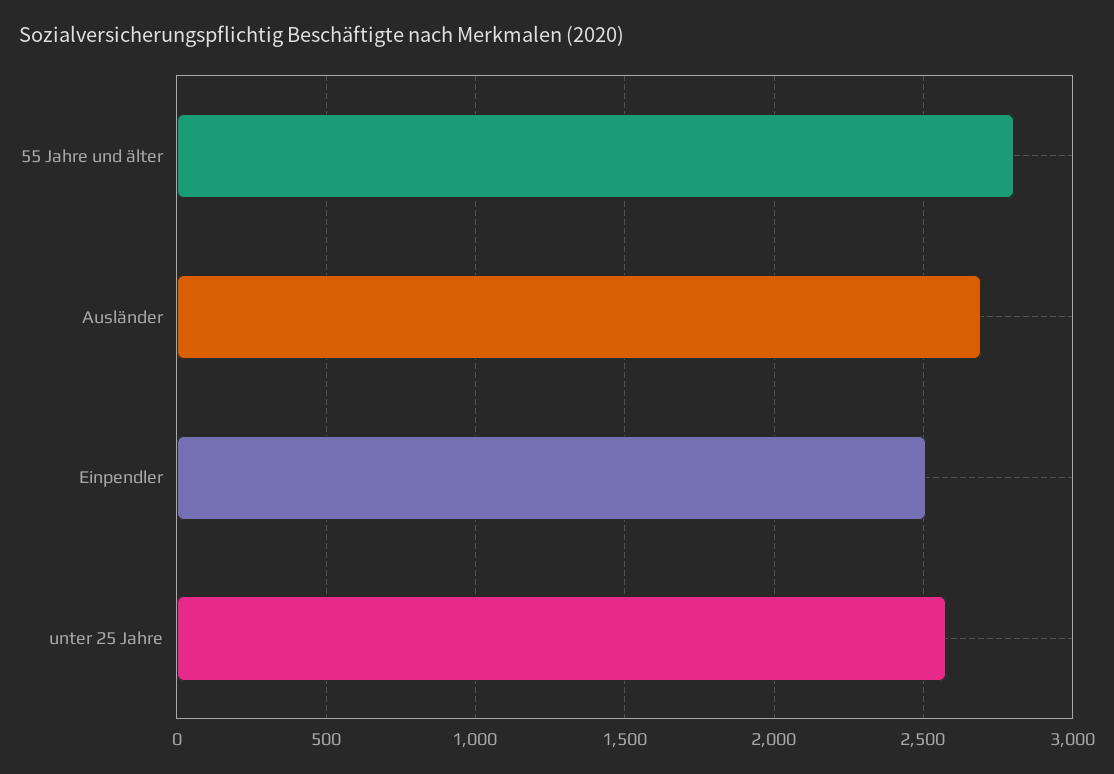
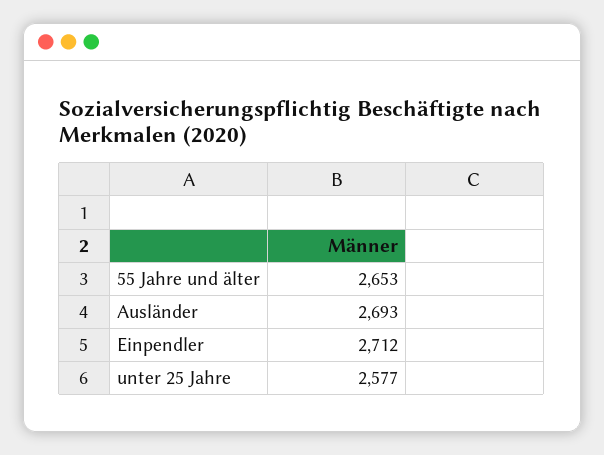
  {
-   "55 Jahre und älter": 2800,
+   "55 Jahre und älter": 2653,
    "Ausländer": 2693,
-   "Einpendler": 2500,
+   "Einpendler": 2712,
    "unter 25 Jahre": 2577
  }

